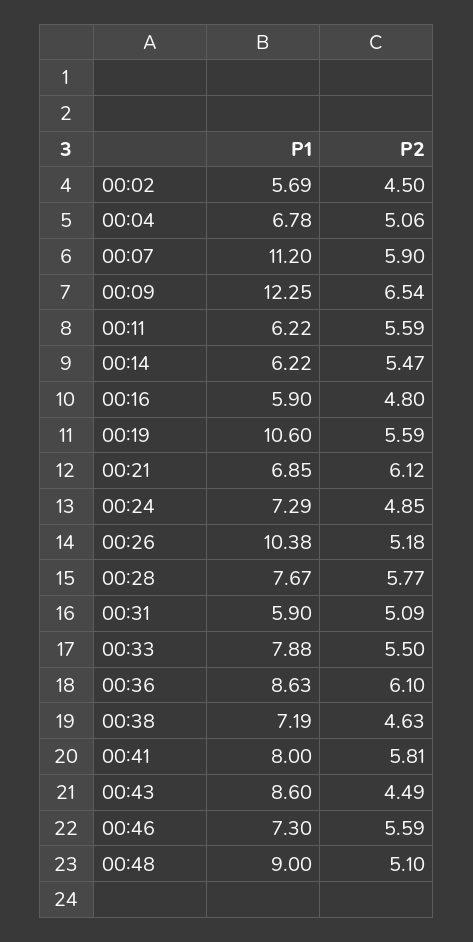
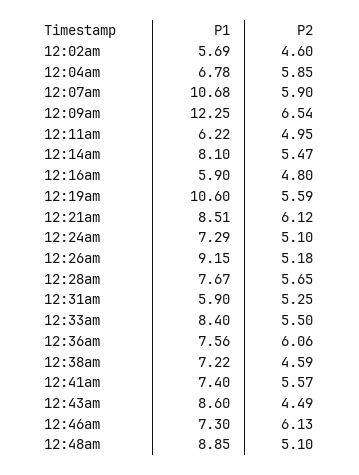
  {
    "P1": {
      "00:02": 5.69,
      "00:04": 6.78,
-     "00:07": 11.2,
+     "00:07": 10.68,
      "00:09": 12.25,
      "00:11": 6.22,
-     "00:14": 6.22,
+     "00:14": 8.1,
      "00:16": 5.9,
      "00:19": 10.6,
-     "00:21": 6.85,
+     "00:21": 8.51,
      "00:24": 7.29,
-     "00:26": 10.38,
+     "00:26": 9.15,
      "00:28": 7.67,
      "00:31": 5.9,
-     "00:33": 7.88,
+     "00:33": 8.4,
-     "00:36": 8.63,
+     "00:36": 7.56,
-     "00:38": 7.19,
+     "00:38": 7.22,
-     "00:41": 8,
+     "00:41": 7.4,
      "00:43": 8.6,
      "00:46": 7.3,
-     "00:48": 9
+     "00:48": 8.85
    },
    "P2": {
-     "00:02": 4.5,
+     "00:02": 4.6,
-     "00:04": 5.06,
+     "00:04": 5.85,
      "00:07": 5.9,
      "00:09": 6.54,
-     "00:11": 5.59,
+     "00:11": 4.95,
      "00:14": 5.47,
      "00:16": 4.8,
      "00:19": 5.59,
      "00:21": 6.12,
-     "00:24": 4.85,
+     "00:24": 5.1,
      "00:26": 5.18,
-     "00:28": 5.77,
+     "00:28": 5.65,
-     "00:31": 5.09,
+     "00:31": 5.25,
      "00:33": 5.5,
-     "00:36": 6.1,
+     "00:36": 6.06,
-     "00:38": 4.63,
+     "00:38": 4.59,
-     "00:41": 5.81,
+     "00:41": 5.57,
      "00:43": 4.49,
-     "00:46": 5.59,
+     "00:46": 6.13,
      "00:48": 5.1
    }
  }

